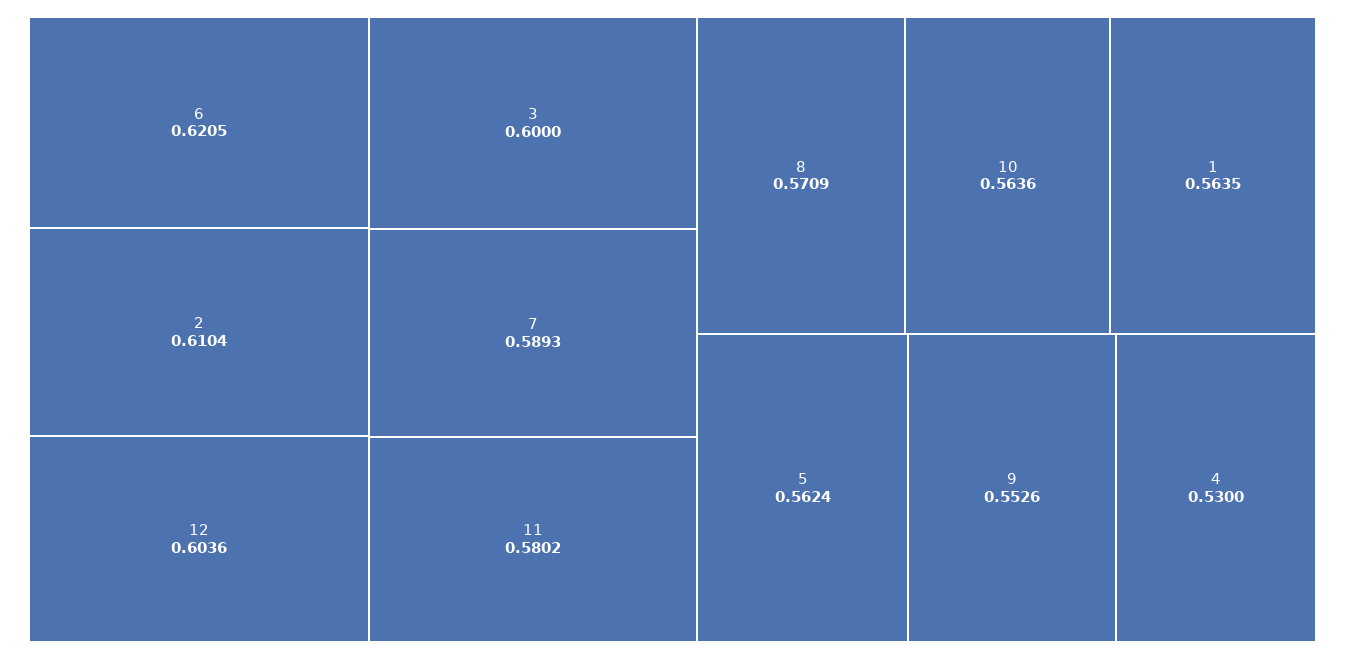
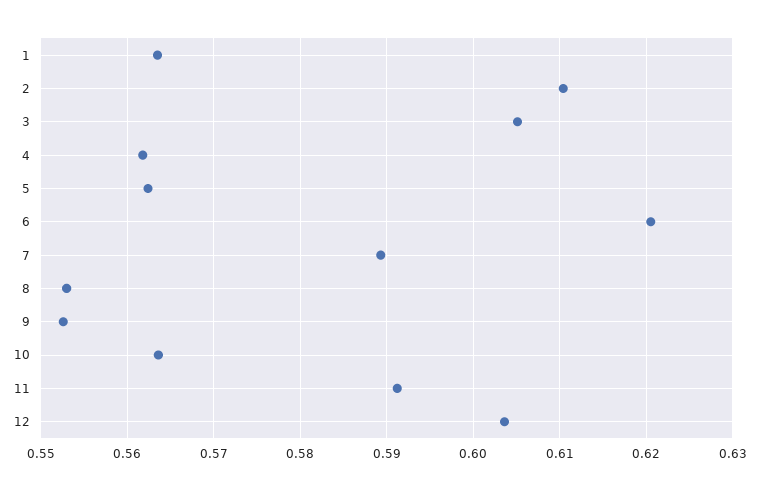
  {
    "6": 0.6205,
    "2": 0.6104,
    "12": 0.6036,
-   "3": 0.6,
+   "3": 0.605,
    "7": 0.5893,
-   "11": 0.5802,
+   "11": 0.591,
-   "8": 0.5709,
+   "8": 0.553,
    "10": 0.5636,
    "1": 0.5635,
    "5": 0.5624,
    "9": 0.5526,
-   "4": 0.53
+   "4": 0.562
  }

